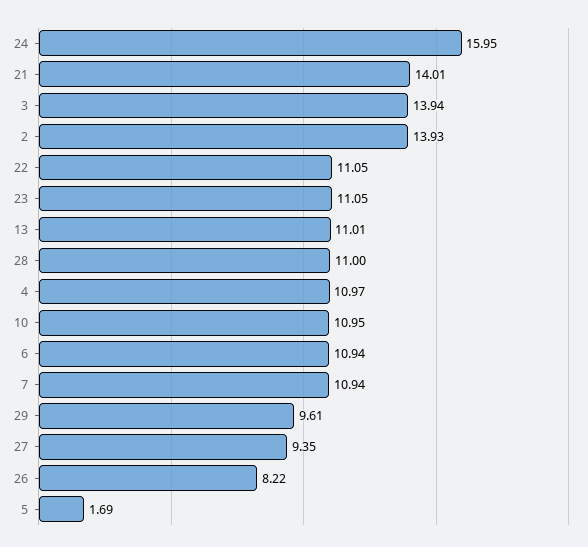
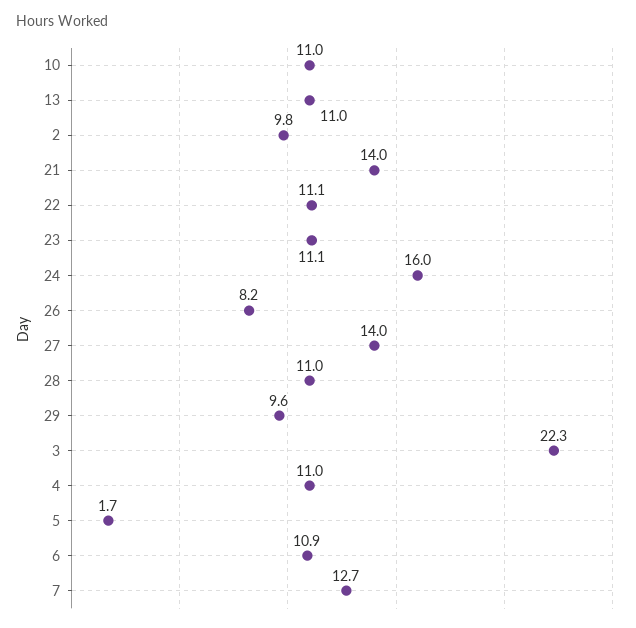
  {
    "24": 15.95,
    "21": 14.01,
-   "3": 13.94,
+   "3": 22.3,
-   "2": 13.93,
+   "2": 9.8,
    "22": 11.05,
    "23": 11.05,
    "13": 11.01,
    "28": 11,
    "4": 10.97,
    "10": 10.95,
    "6": 10.94,
-   "7": 10.94,
+   "7": 12.7,
    "29": 9.61,
-   "27": 9.35,
+   "27": 14,
    "26": 8.22,
    "5": 1.69
  }

